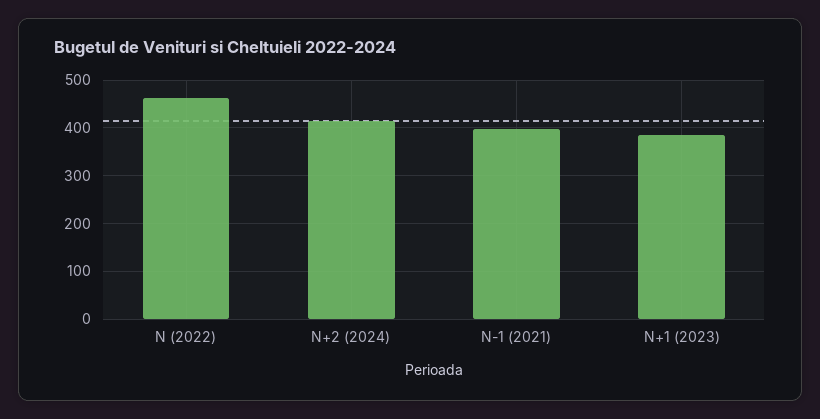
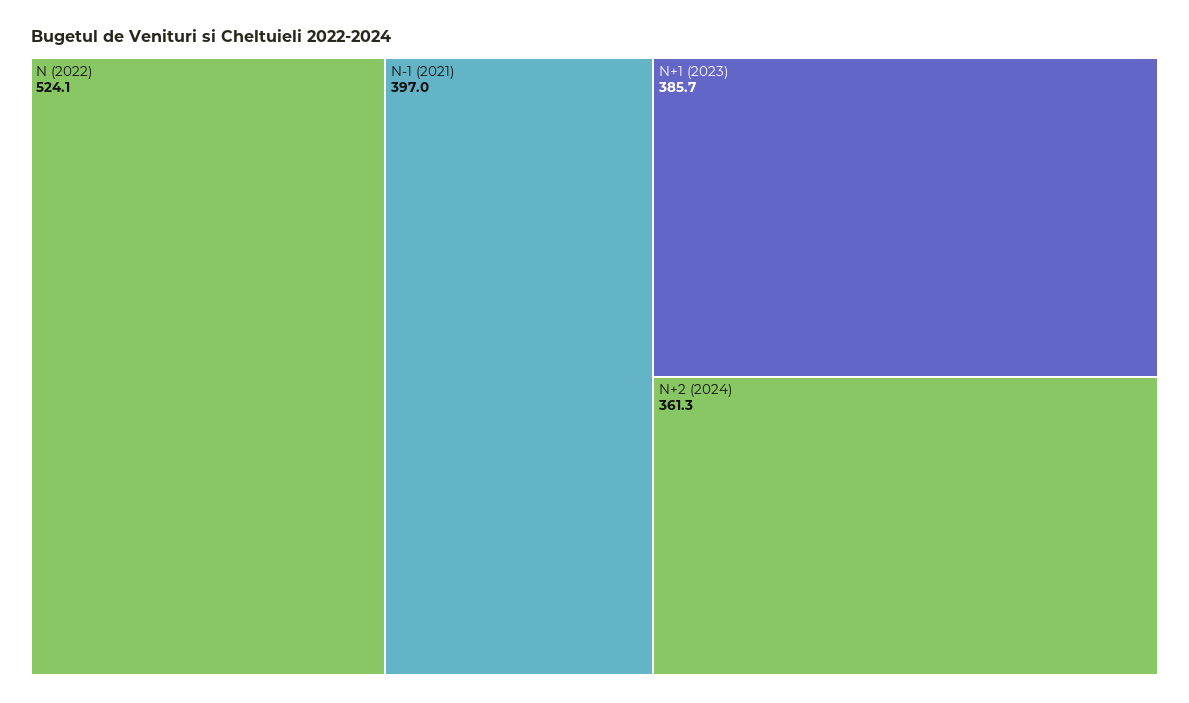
  {
-   "N (2022)": 460,
+   "N (2022)": 524.1,
-   "N+2 (2024)": 420,
+   "N+2 (2024)": 361.3,
    "N-1 (2021)": 397,
    "N+1 (2023)": 385.7
  }

